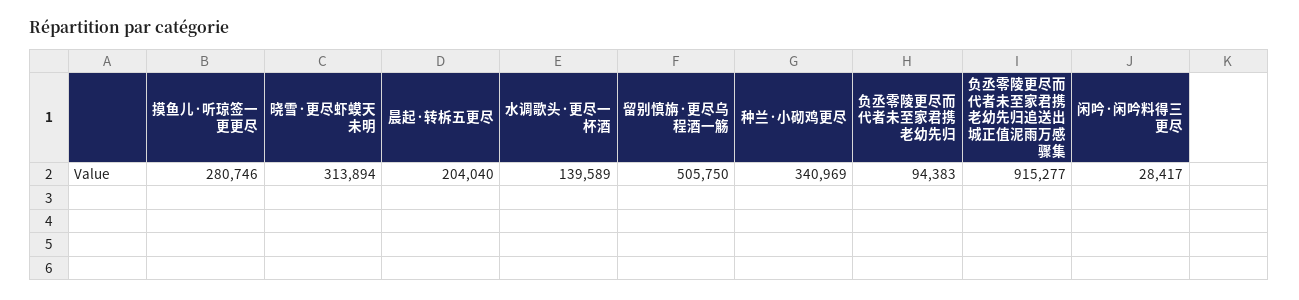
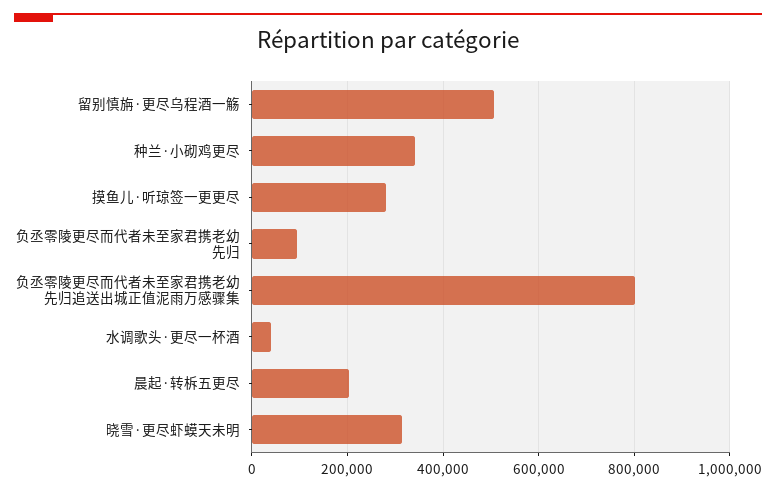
  {
    "摸鱼儿·听琼签一更更尽": 280746,
    "晓雪·更尽虾蟆天未明": 313894,
    "晨起·转柝五更尽": 204040,
-   "水调歌头·更尽一杯酒": 139589,
+   "水调歌头·更尽一杯酒": 40000,
    "留别慎旃·更尽乌程酒一觞": 505750,
    "种兰·小砌鸡更尽": 340969,
    "负丞零陵更尽而代者未至家君携老幼先归": 94383,
-   "负丞零陵更尽而代者未至家君携老幼先归追送出城正值泥雨万感骤集": 915277,
+   "负丞零陵更尽而代者未至家君携老幼先归追送出城正值泥雨万感骤集": 800000
-   "闲吟·闲吟料得三更尽": 28417
  }

